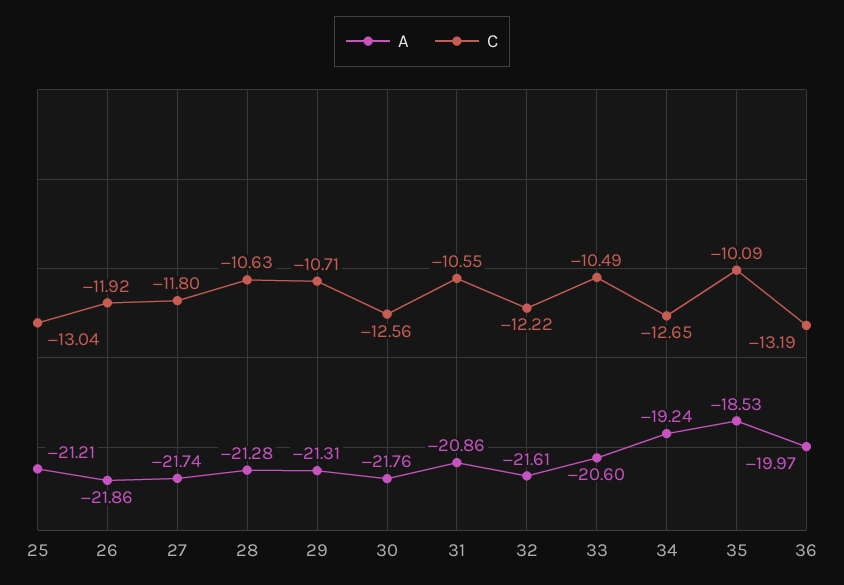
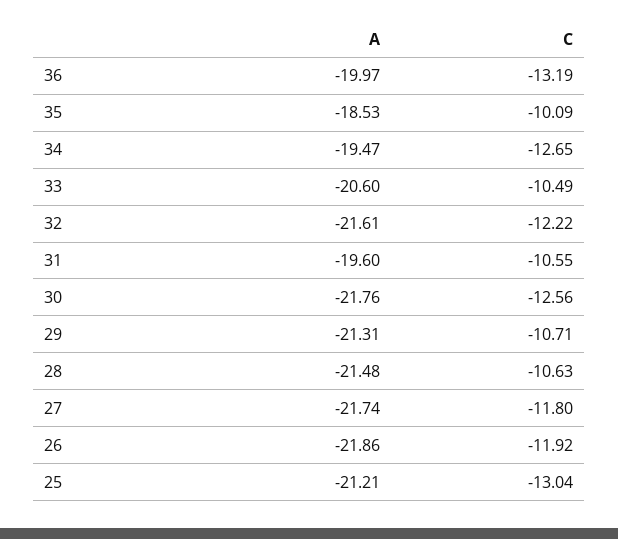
  {
    "A": {
      "25": -21.21,
      "26": -21.86,
      "27": -21.74,
-     "28": -21.28,
+     "28": -21.48,
      "29": -21.31,
      "30": -21.76,
-     "31": -20.86,
+     "31": -19.6,
      "32": -21.61,
      "33": -20.6,
-     "34": -19.24,
+     "34": -19.47,
      "35": -18.53,
      "36": -19.97
    },
    "C": {
      "25": -13.04,
      "26": -11.92,
      "27": -11.8,
      "28": -10.63,
      "29": -10.71,
      "30": -12.56,
      "31": -10.55,
      "32": -12.22,
      "33": -10.49,
      "34": -12.65,
      "35": -10.09,
      "36": -13.19
    }
  }

